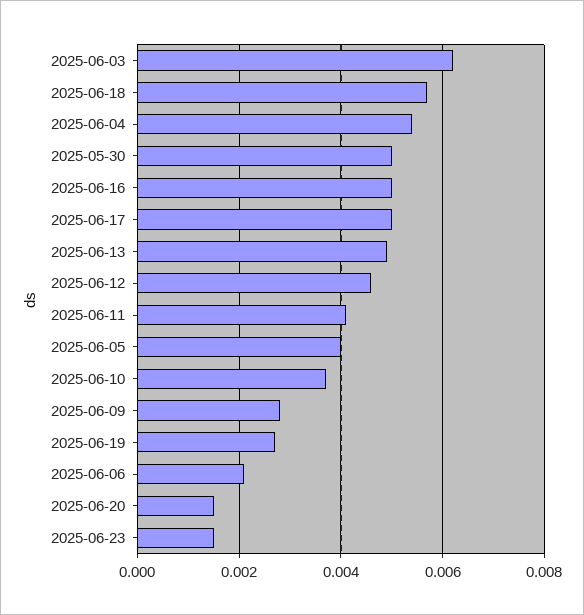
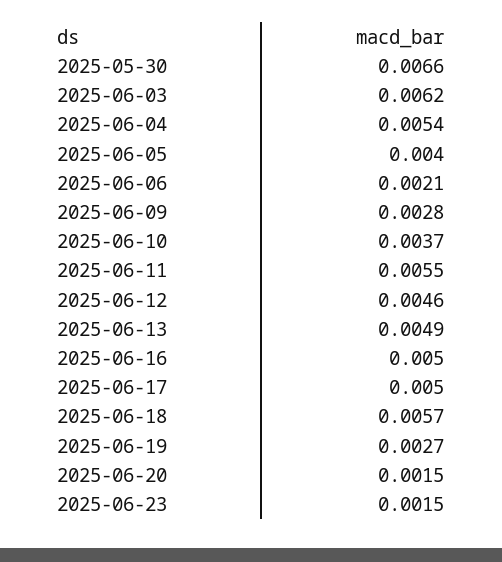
  {
    "2025-06-03": 0.0062,
    "2025-06-18": 0.0057,
    "2025-06-04": 0.0054,
-   "2025-05-30": 0.005,
+   "2025-05-30": 0.0066,
    "2025-06-16": 0.005,
    "2025-06-17": 0.005,
    "2025-06-13": 0.0049,
    "2025-06-12": 0.0046,
-   "2025-06-11": 0.004,
+   "2025-06-11": 0.0055,
    "2025-06-05": 0.004,
    "2025-06-10": 0.0037,
    "2025-06-09": 0.0028,
    "2025-06-19": 0.0027,
    "2025-06-06": 0.0021,
    "2025-06-20": 0.0015,
    "2025-06-23": 0.0015
  }

